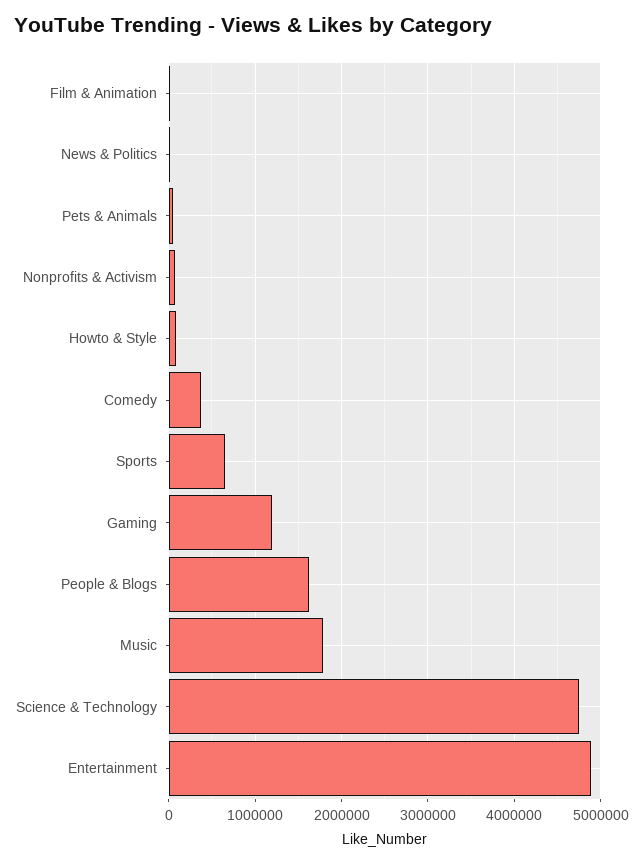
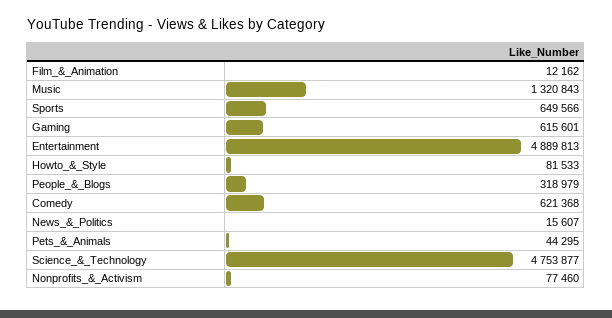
  {
    "Film & Animation": 12162,
    "News & Politics": 15607,
    "Pets & Animals": 44295,
    "Nonprofits & Activism": 77460,
    "Howto & Style": 81533,
-   "Comedy": 400000,
+   "Comedy": 621368,
    "Sports": 649566,
-   "Gaming": 1200000,
+   "Gaming": 615601,
-   "People & Blogs": 1600000,
+   "People & Blogs": 318979,
-   "Music": 1800000,
+   "Music": 1320843,
    "Science & Technology": 4753877,
    "Entertainment": 4889813
  }

